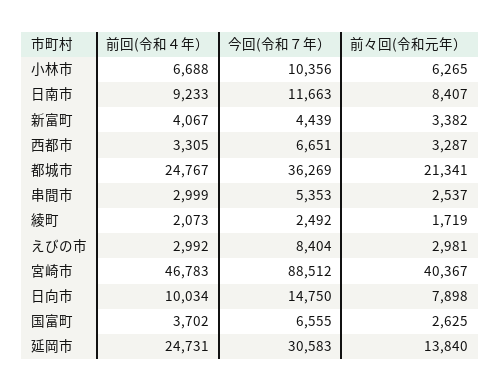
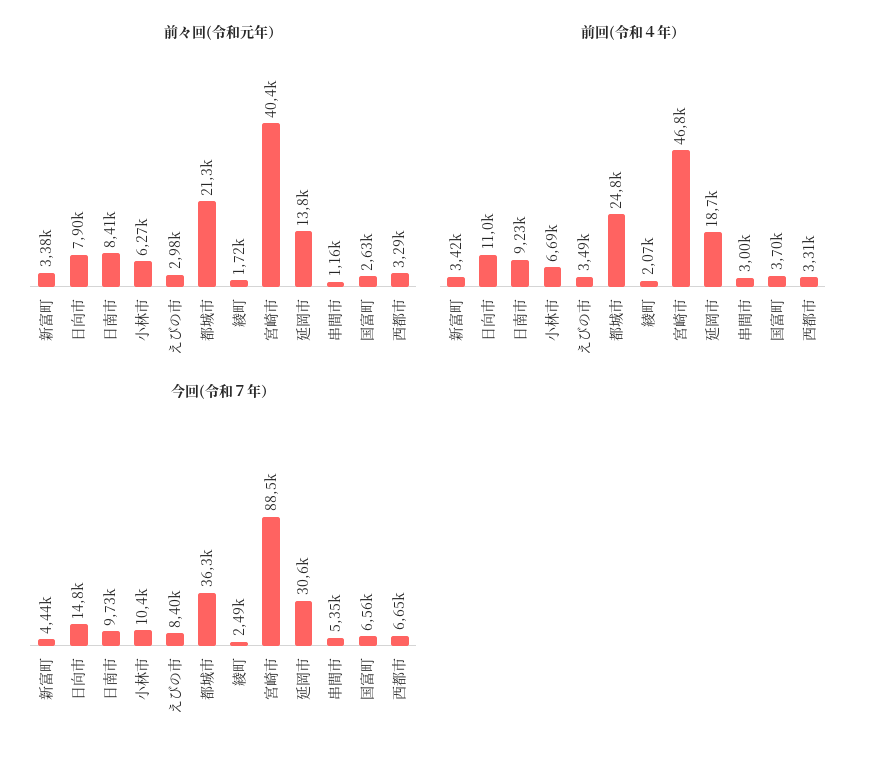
  {
    "前回(令和４年）": {
      "小林市": 6688,
      "日南市": 9233,
-     "新富町": 4067,
+     "新富町": 3420,
      "西都市": 3305,
      "都城市": 24767,
      "串間市": 2999,
      "綾町": 2073,
-     "えびの市": 2992,
+     "えびの市": 3490,
      "宮崎市": 46783,
-     "日向市": 10034,
+     "日向市": 11000,
      "国富町": 3702,
-     "延岡市": 24731
+     "延岡市": 18700
    },
    "今回(令和７年）": {
      "小林市": 10356,
-     "日南市": 11663,
+     "日南市": 9730,
      "新富町": 4439,
      "西都市": 6651,
      "都城市": 36269,
      "串間市": 5353,
      "綾町": 2492,
      "えびの市": 8404,
      "宮崎市": 88512,
      "日向市": 14750,
      "国富町": 6555,
      "延岡市": 30583
    },
    "前々回(令和元年）": {
      "小林市": 6265,
      "日南市": 8407,
      "新富町": 3382,
      "西都市": 3287,
      "都城市": 21341,
-     "串間市": 2537,
+     "串間市": 1160,
      "綾町": 1719,
      "えびの市": 2981,
      "宮崎市": 40367,
      "日向市": 7898,
      "国富町": 2625,
      "延岡市": 13840
    }
  }

